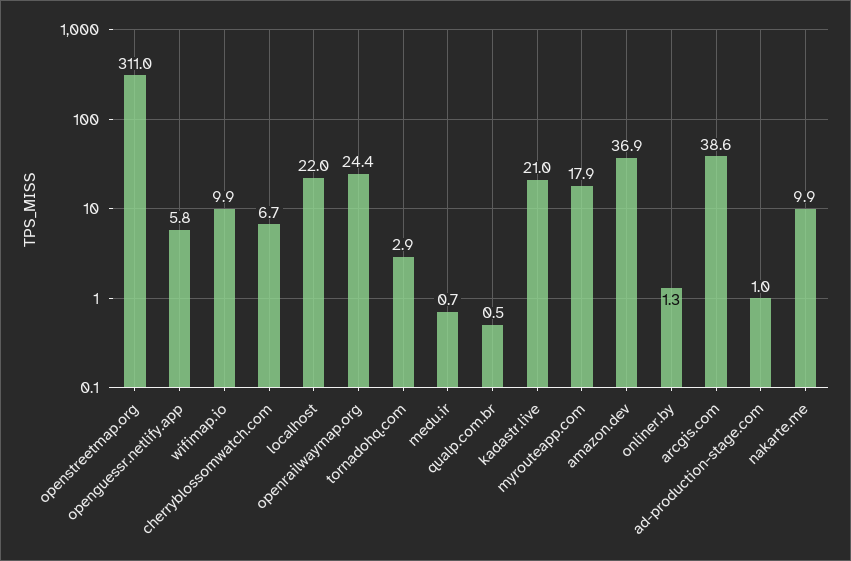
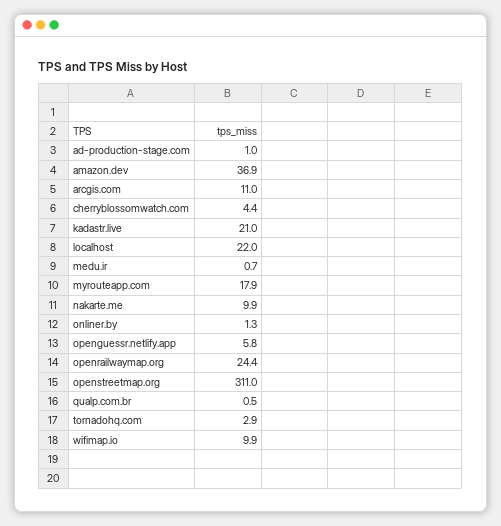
  {
    "openstreetmap.org": 311,
    "openguessr.netlify.app": 5.8,
    "wifimap.io": 9.9,
-   "cherryblossomwatch.com": 6.7,
+   "cherryblossomwatch.com": 4.4,
    "localhost": 22,
    "openrailwaymap.org": 24.4,
    "tornadohq.com": 2.9,
    "medu.ir": 0.7,
    "qualp.com.br": 0.5,
    "kadastr.live": 21,
    "myrouteapp.com": 17.9,
    "amazon.dev": 36.9,
    "onliner.by": 1.3,
-   "arcgis.com": 38.6,
+   "arcgis.com": 11,
    "ad-production-stage.com": 1,
    "nakarte.me": 9.9
  }

